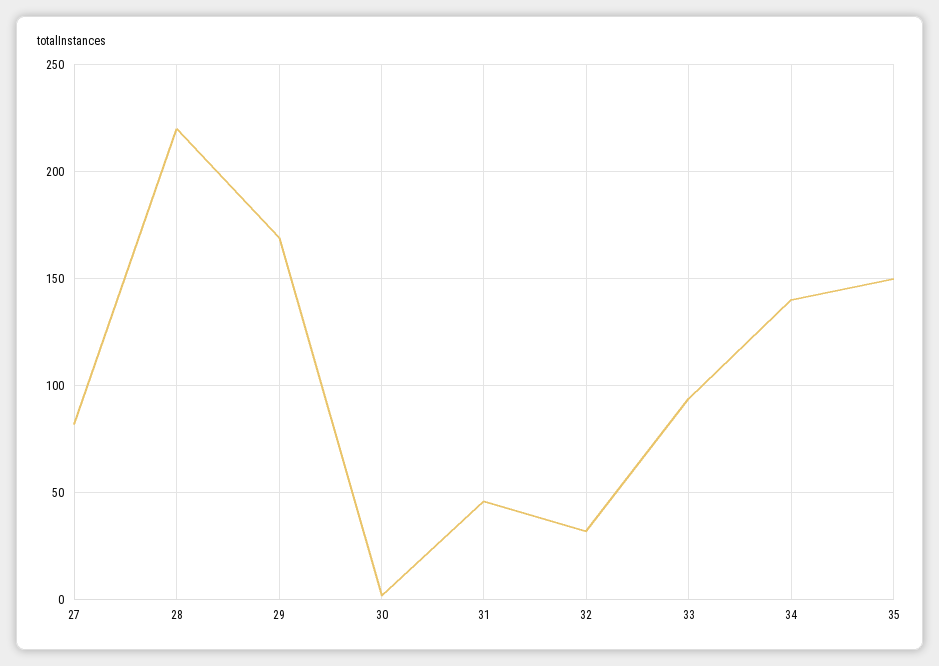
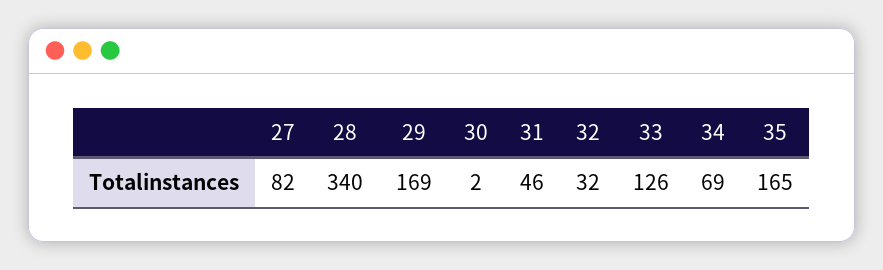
  {
    "27": 82,
-   "28": 220,
+   "28": 340,
    "29": 169,
    "30": 2,
    "31": 46,
    "32": 32,
-   "33": 95,
+   "33": 126,
-   "34": 140,
+   "34": 69,
-   "35": 150
+   "35": 165
  }

